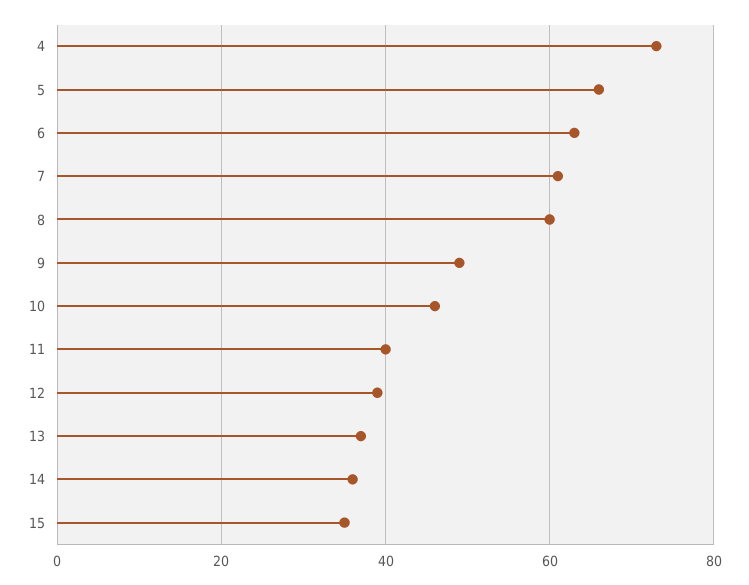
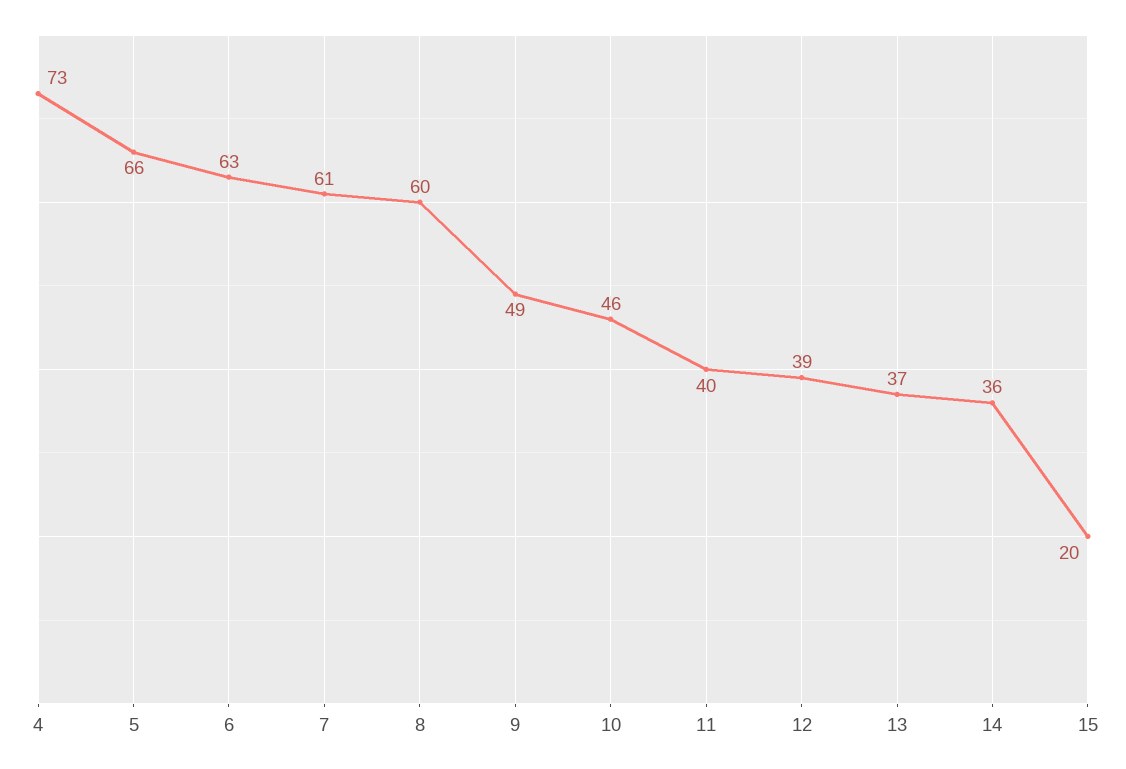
  {
    "4": 73,
    "5": 66,
    "6": 63,
    "7": 61,
    "8": 60,
    "9": 49,
    "10": 46,
    "11": 40,
    "12": 39,
    "13": 37,
    "14": 36,
-   "15": 35
+   "15": 20
  }

